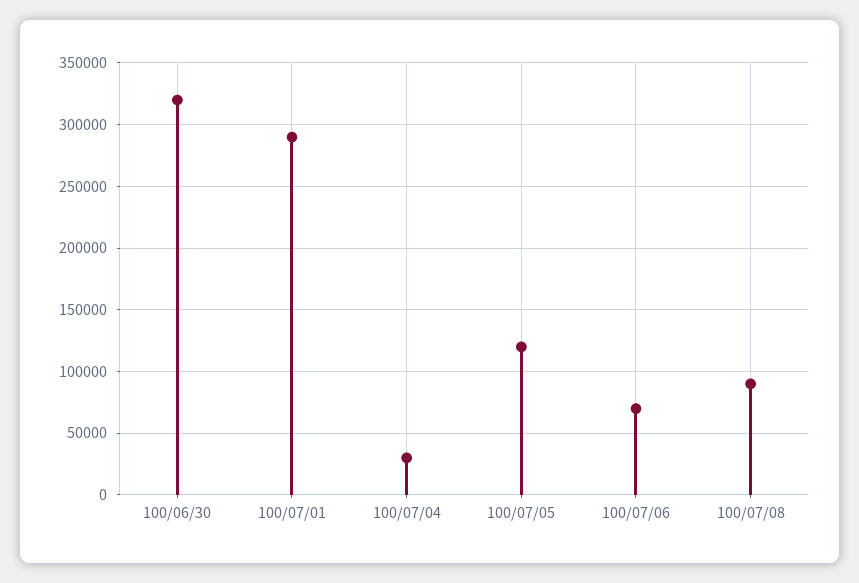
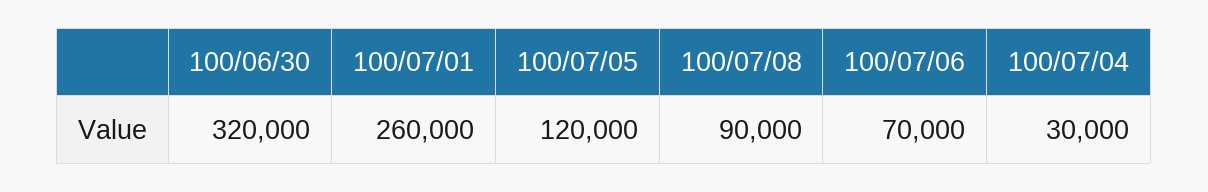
  {
    "100/06/30": 320000,
-   "100/07/01": 290000,
+   "100/07/01": 260000,
    "100/07/04": 30000,
    "100/07/05": 120000,
    "100/07/06": 70000,
    "100/07/08": 90000
  }

